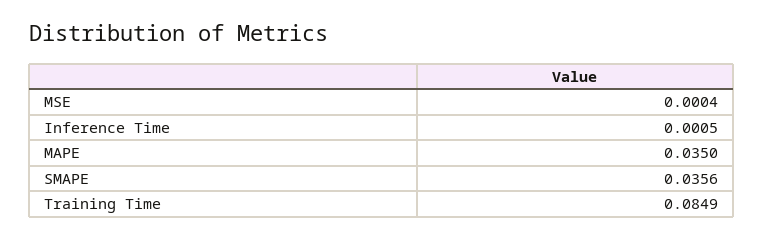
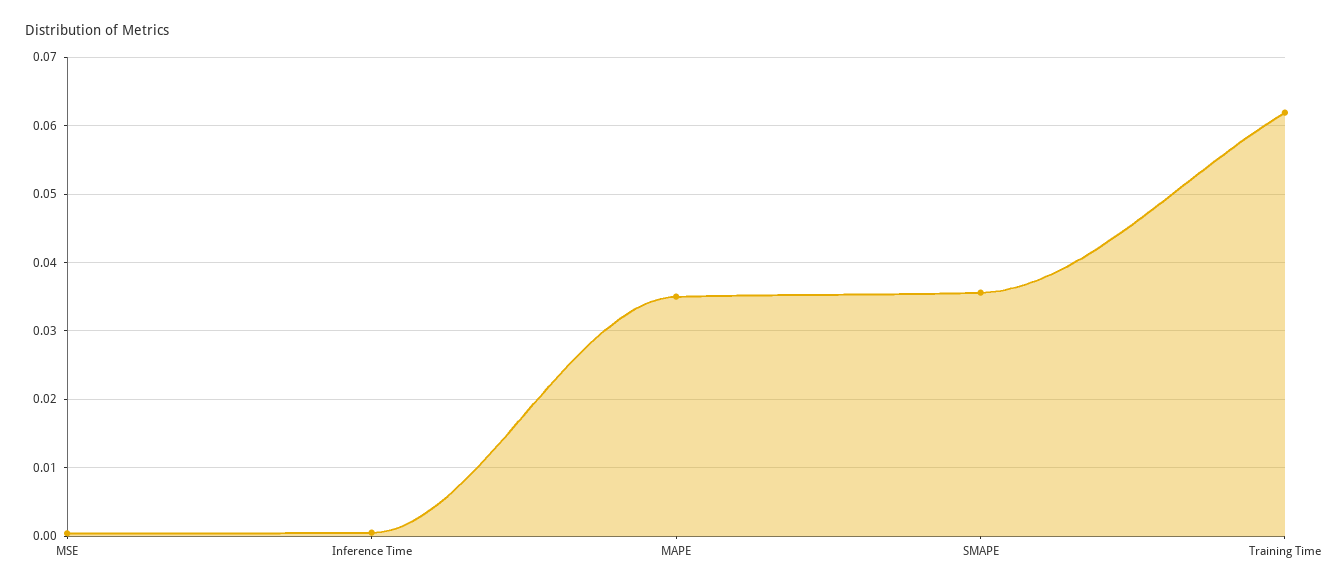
  {
    "MSE": 0.0004,
    "Inference Time": 0.0005,
    "MAPE": 0.035,
    "SMAPE": 0.0356,
-   "Training Time": 0.0849
+   "Training Time": 0.062
  }

